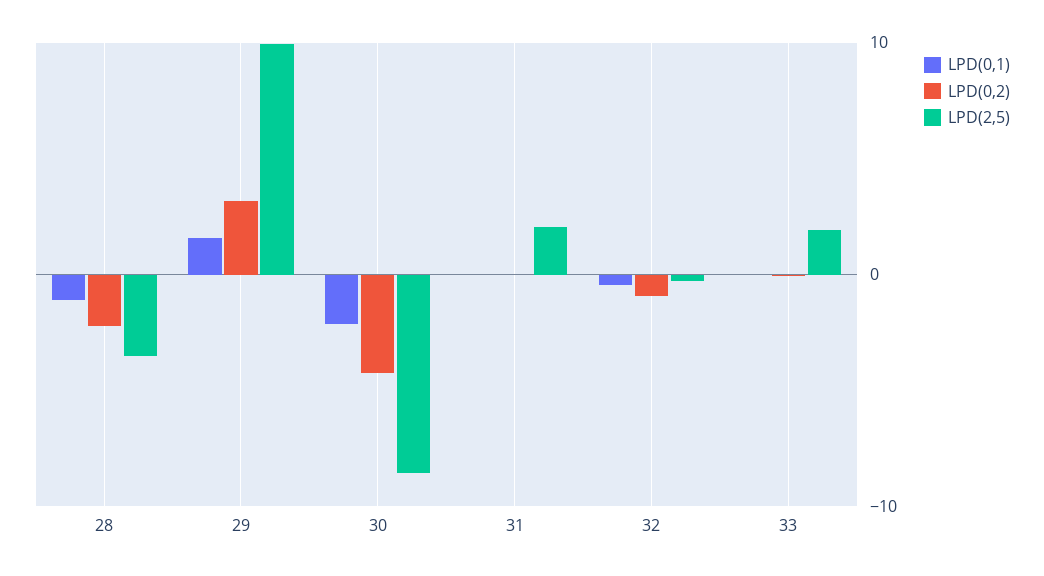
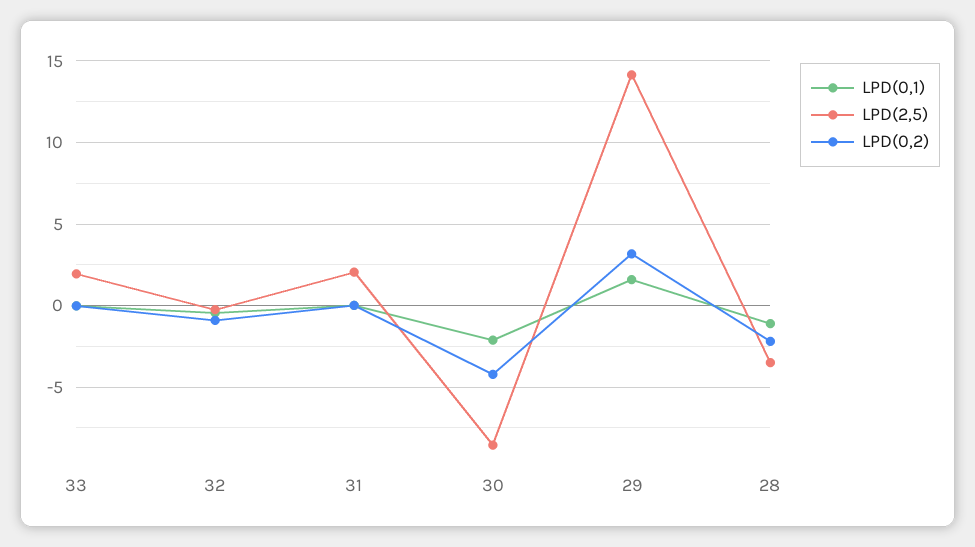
  {
    "LPD(0,1)": {
      "28": -1,
      "29": 1.5,
      "30": -2,
      "31": 0,
      "32": -0.5,
      "33": 0
    },
    "LPD(0,2)": {
      "28": -2,
      "29": 3,
      "30": -4,
      "31": 0,
      "32": -1,
      "33": 0
    },
    "LPD(2,5)": {
      "28": -3.5,
-     "29": 10,
+     "29": 14,
      "30": -8.5,
      "31": 2,
      "32": -0.5,
      "33": 2
    }
  }

